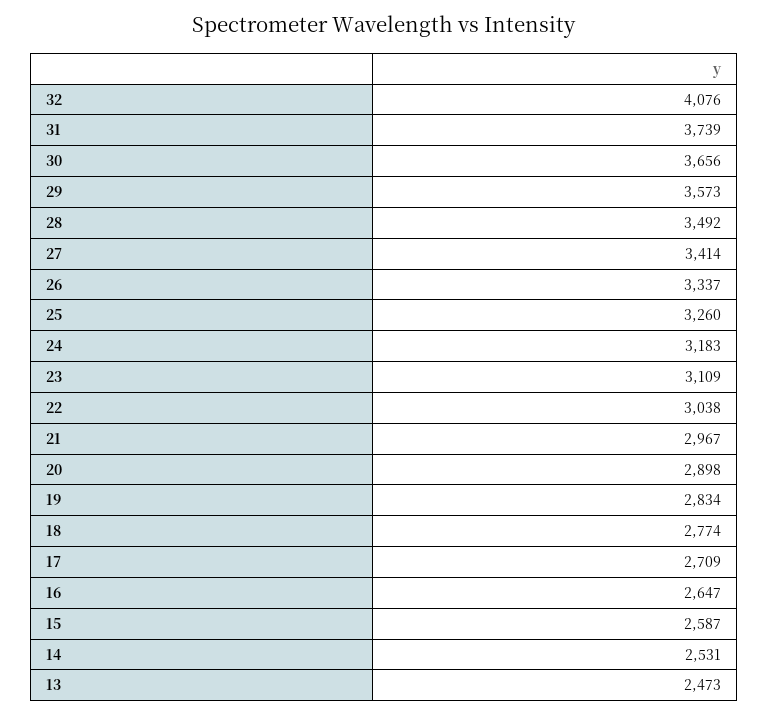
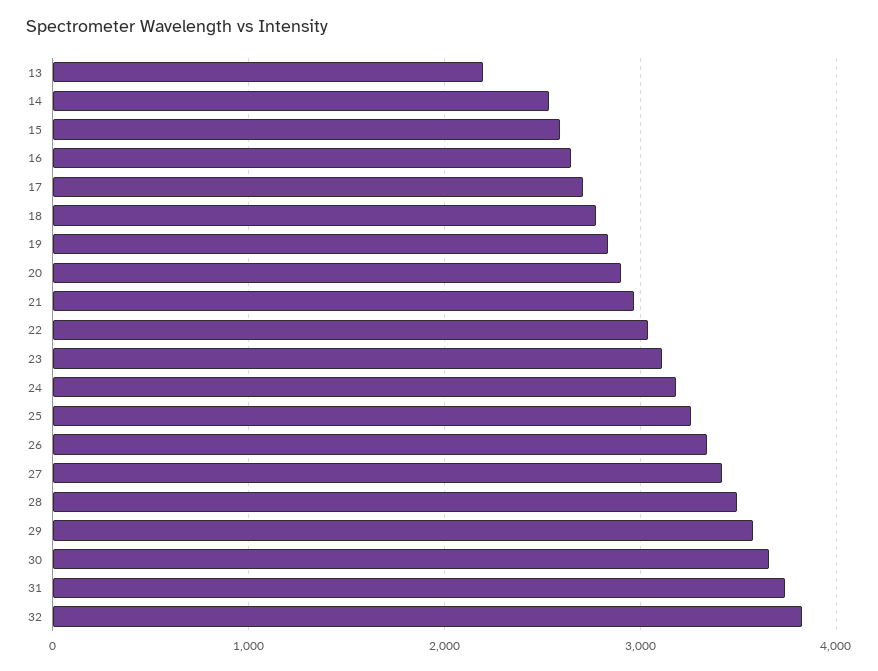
  {
-   "32": 4076,
+   "32": 3800,
    "31": 3739,
    "30": 3656,
    "29": 3573,
    "28": 3492,
    "27": 3414,
    "26": 3337,
    "25": 3260,
    "24": 3183,
    "23": 3109,
    "22": 3038,
    "21": 2967,
    "20": 2898,
    "19": 2834,
    "18": 2774,
    "17": 2709,
    "16": 2647,
    "15": 2587,
    "14": 2531,
-   "13": 2473
+   "13": 2200
  }

